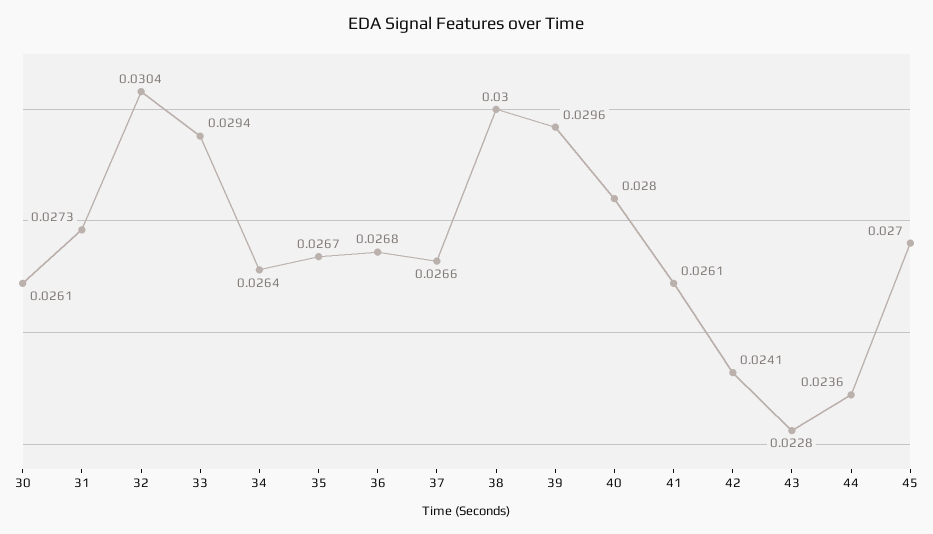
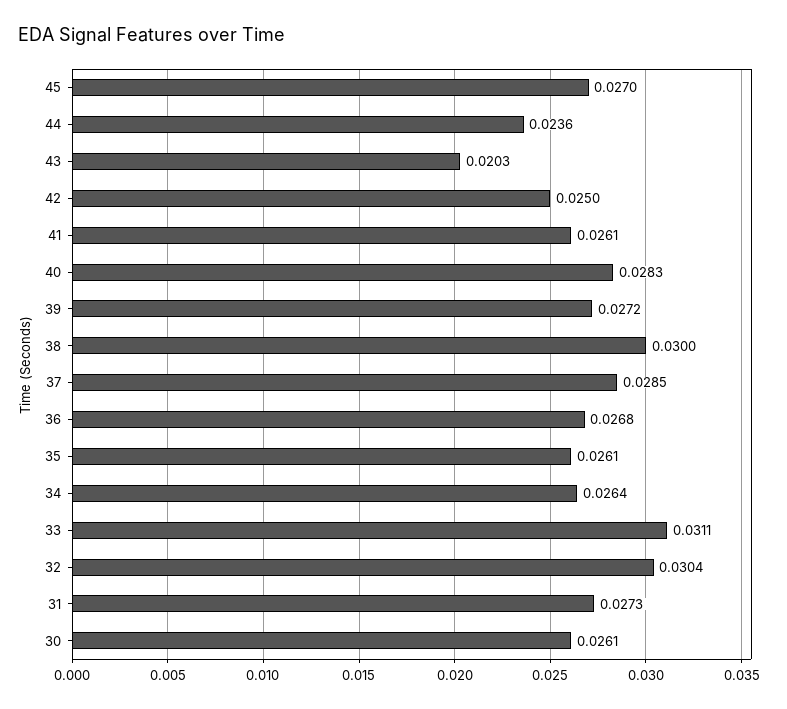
  {
    "30": 0.0261,
    "31": 0.0273,
    "32": 0.0304,
-   "33": 0.0294,
+   "33": 0.0311,
    "34": 0.0264,
-   "35": 0.0267,
+   "35": 0.0261,
    "36": 0.0268,
-   "37": 0.0266,
+   "37": 0.0285,
    "38": 0.03,
-   "39": 0.0296,
+   "39": 0.0272,
-   "40": 0.028,
+   "40": 0.0283,
    "41": 0.0261,
-   "42": 0.0241,
+   "42": 0.025,
-   "43": 0.0228,
+   "43": 0.0203,
    "44": 0.0236,
    "45": 0.027
  }

